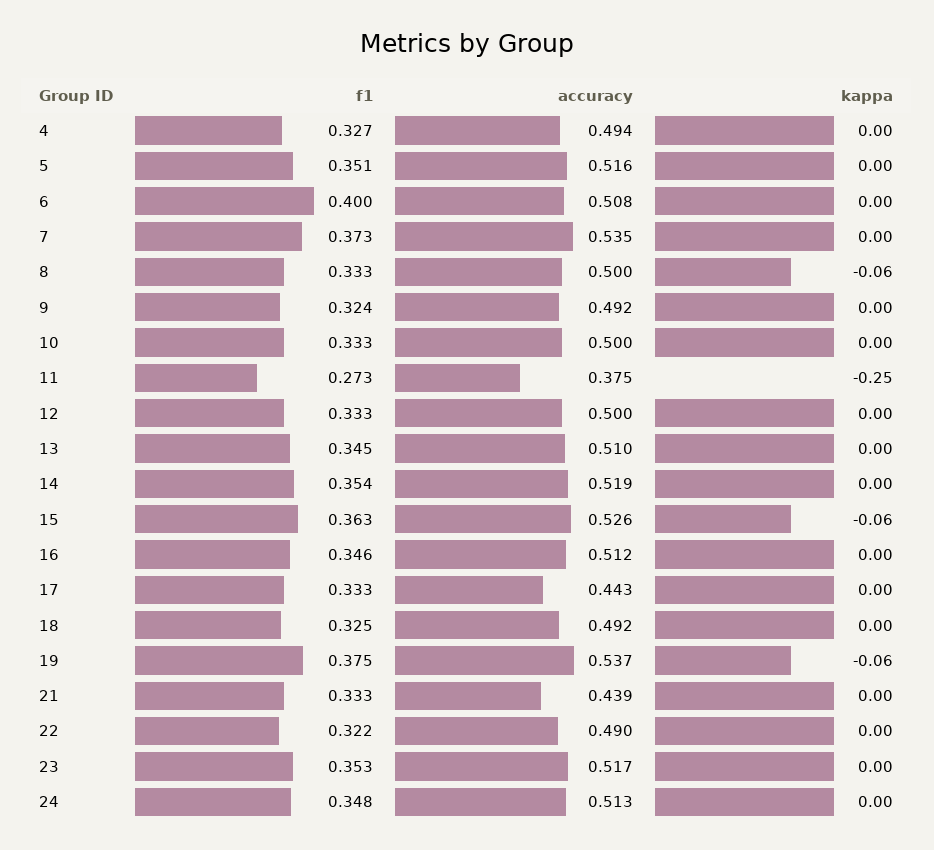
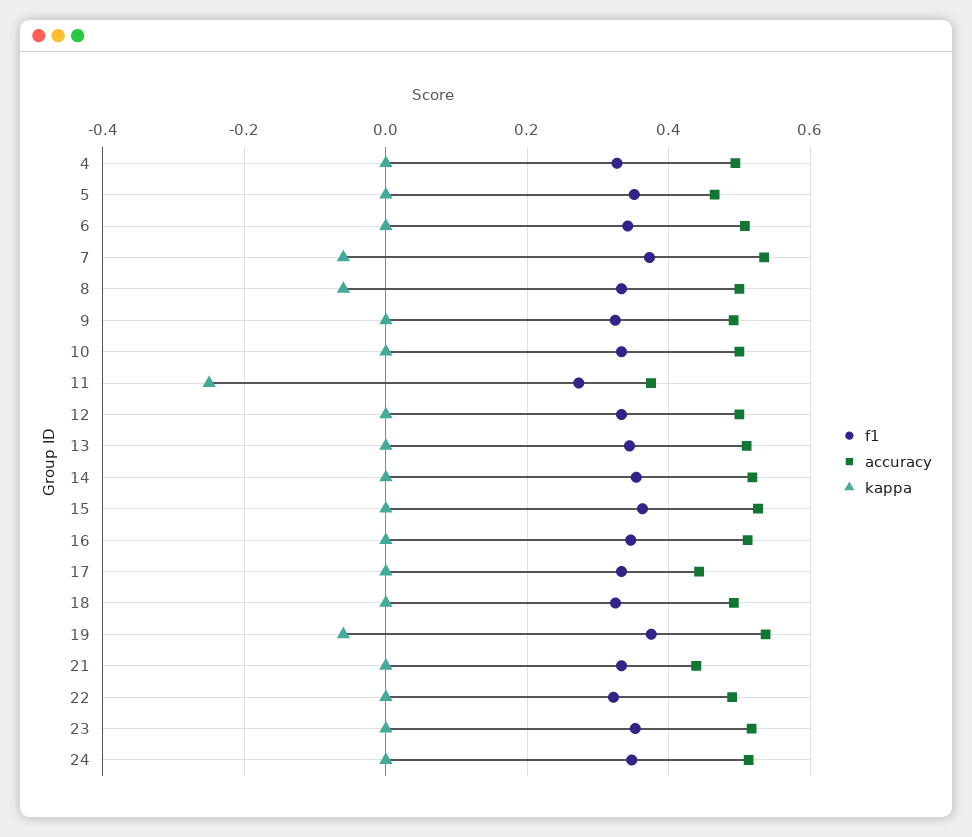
  {
    "f1": {
      "4": 0.327,
      "5": 0.351,
-     "6": 0.4,
+     "6": 0.34,
      "7": 0.373,
      "8": 0.333,
      "9": 0.324,
      "10": 0.333,
      "11": 0.273,
      "12": 0.333,
      "13": 0.345,
      "14": 0.354,
      "15": 0.363,
      "16": 0.346,
      "17": 0.333,
      "18": 0.325,
      "19": 0.375,
      "21": 0.333,
      "22": 0.322,
      "23": 0.353,
      "24": 0.348
    },
    "accuracy": {
      "4": 0.494,
-     "5": 0.516,
+     "5": 0.46,
      "6": 0.508,
      "7": 0.535,
      "8": 0.5,
      "9": 0.492,
      "10": 0.5,
      "11": 0.375,
      "12": 0.5,
      "13": 0.51,
      "14": 0.519,
      "15": 0.526,
      "16": 0.512,
      "17": 0.443,
      "18": 0.492,
      "19": 0.537,
      "21": 0.439,
      "22": 0.49,
      "23": 0.517,
      "24": 0.513
    },
    "kappa": {
      "4": 0,
      "5": 0,
      "6": 0,
-     "7": 0,
+     "7": -0.06,
      "8": -0.06,
      "9": 0,
      "10": 0,
      "11": -0.25,
      "12": 0,
      "13": 0,
      "14": 0,
-     "15": -0.06,
+     "15": 0,
      "16": 0,
      "17": 0,
      "18": 0,
      "19": -0.06,
      "21": 0,
      "22": 0,
      "23": 0,
      "24": 0
    }
  }

